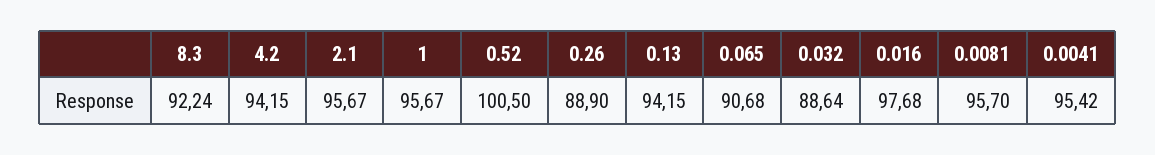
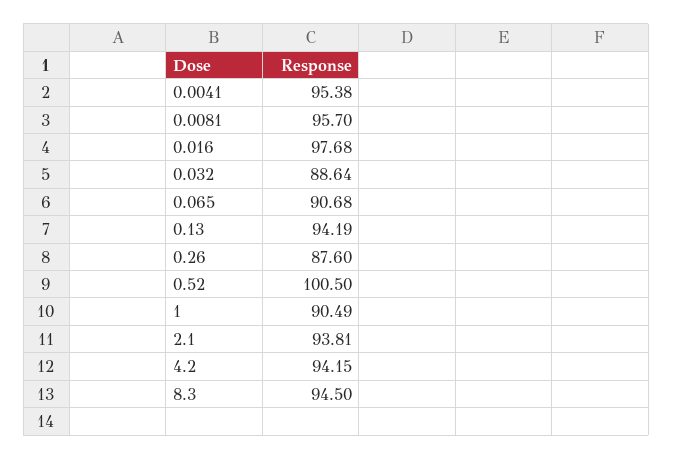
  {
-   "8.3": 92.24,
+   "8.3": 94.5,
    "4.2": 94.15,
-   "2.1": 95.67,
+   "2.1": 93.81,
-   "1": 95.67,
+   "1": 90.49,
    "0.52": 100.5,
-   "0.26": 88.9,
+   "0.26": 87.6,
-   "0.13": 94.15,
+   "0.13": 94.19,
    "0.065": 90.68,
    "0.032": 88.64,
    "0.016": 97.68,
    "0.0081": 95.7,
-   "0.0041": 95.42
+   "0.0041": 95.38
  }

